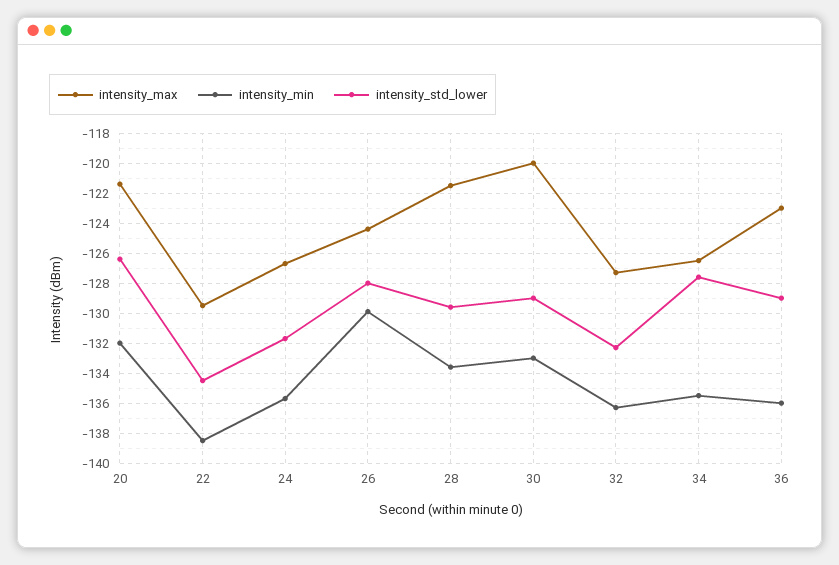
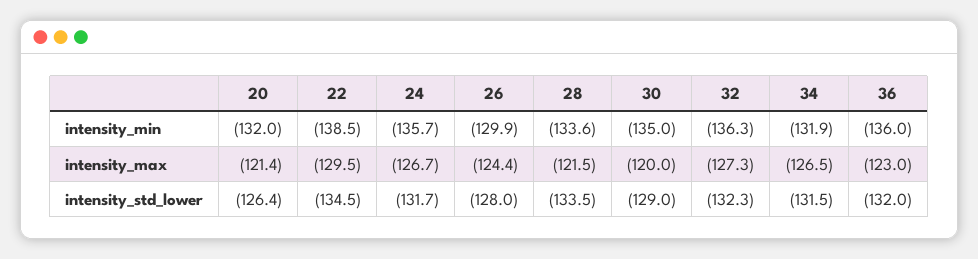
  {
    "intensity_max": {
      "20": -121.4,
      "22": -129.5,
      "24": -126.7,
      "26": -124.4,
      "28": -121.5,
      "30": -120,
      "32": -127.3,
      "34": -126.5,
      "36": -123
    },
    "intensity_min": {
      "20": -132,
      "22": -138.5,
      "24": -135.7,
      "26": -129.9,
      "28": -133.6,
-     "30": -133,
+     "30": -135,
      "32": -136.3,
-     "34": -135.5,
+     "34": -131.9,
      "36": -136
    },
    "intensity_std_lower": {
      "20": -126.4,
      "22": -134.5,
      "24": -131.7,
      "26": -128,
-     "28": -129.5,
+     "28": -133.5,
      "30": -129,
      "32": -132.3,
-     "34": -127.5,
+     "34": -131.5,
-     "36": -129
+     "36": -132
    }
  }

